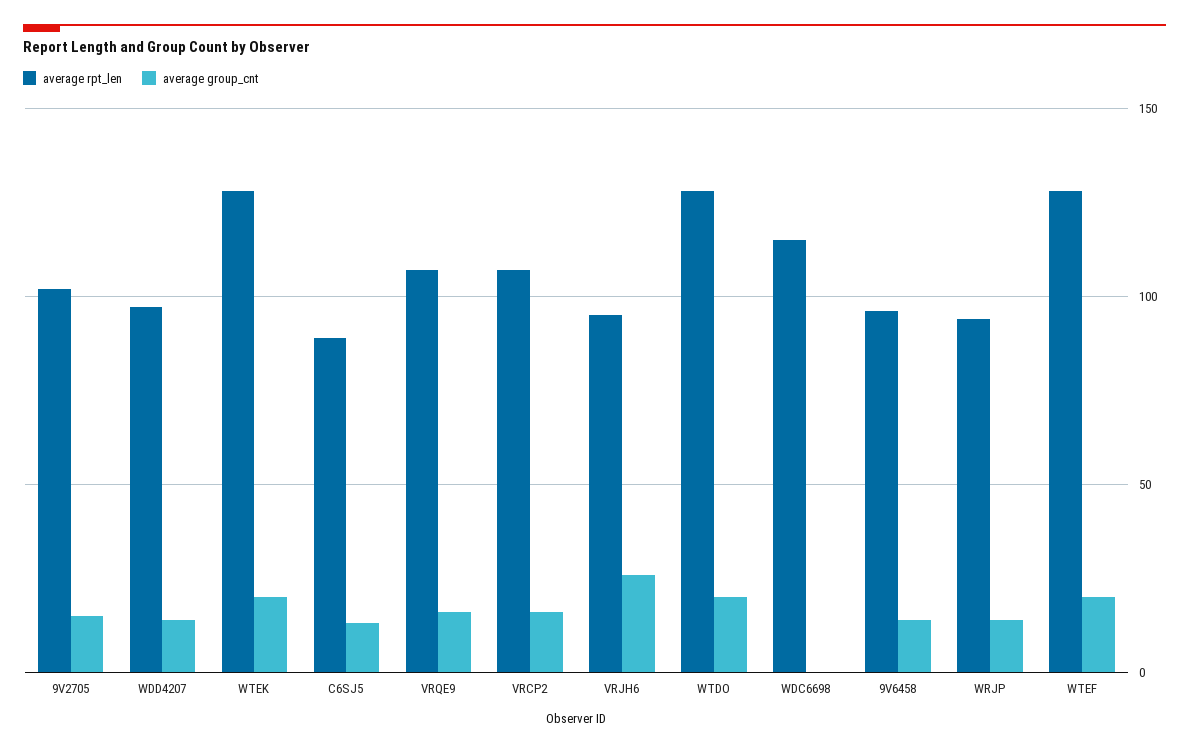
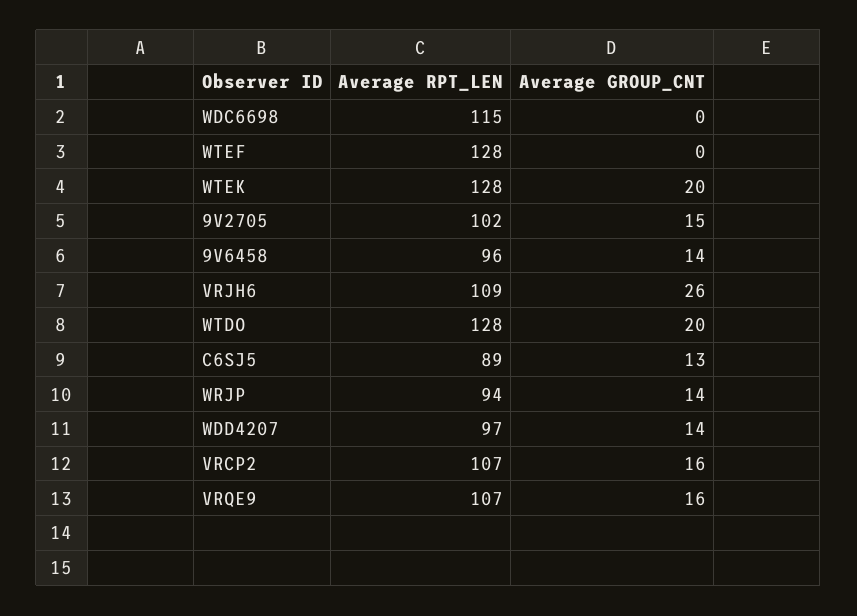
  {
    "average rpt_len": {
      "9V2705": 102,
      "WDD4207": 97,
      "WTEK": 128,
      "C6SJ5": 89,
      "VRQE9": 107,
      "VRCP2": 107,
-     "VRJH6": 95,
+     "VRJH6": 109,
      "WTDO": 128,
      "WDC6698": 115,
      "9V6458": 96,
      "WRJP": 94,
      "WTEF": 128
    },
    "average group_cnt": {
      "9V2705": 15,
      "WDD4207": 14,
      "WTEK": 20,
      "C6SJ5": 13,
      "VRQE9": 16,
      "VRCP2": 16,
      "VRJH6": 26,
      "WTDO": 20,
      "WDC6698": 0,
      "9V6458": 14,
      "WRJP": 14,
-     "WTEF": 20
+     "WTEF": 0
    }
  }

